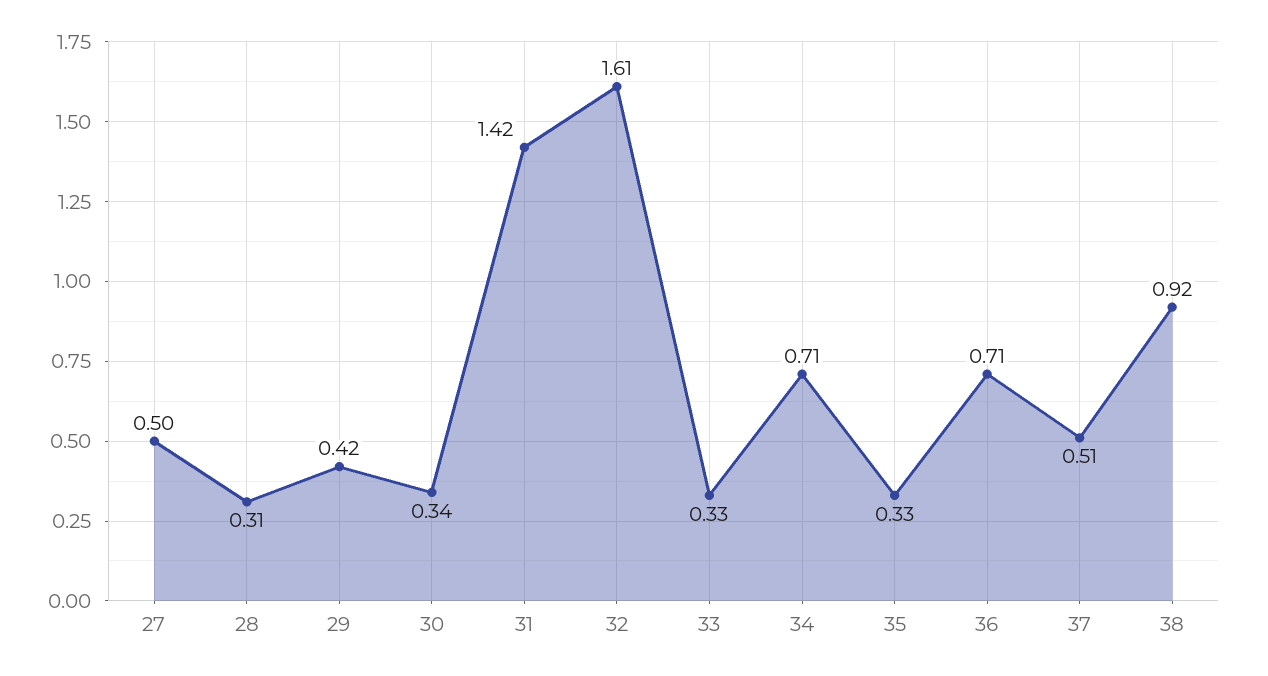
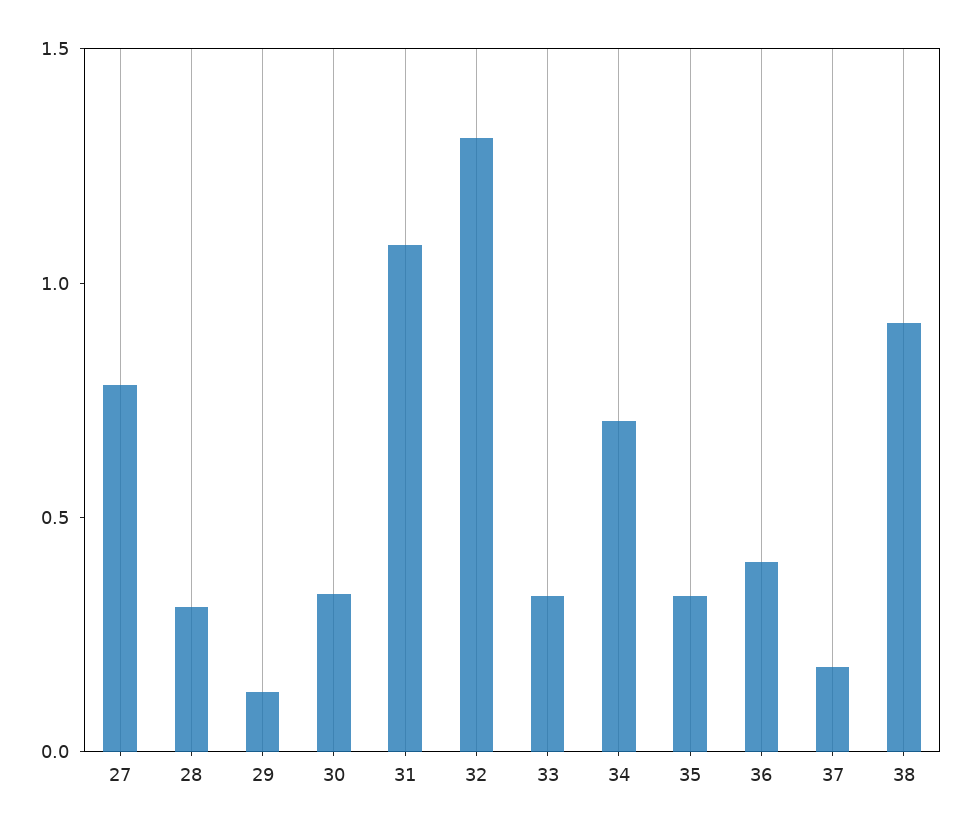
  {
-   "27": 0.5,
+   "27": 0.8,
    "28": 0.31,
-   "29": 0.42,
+   "29": 0.1,
    "30": 0.34,
-   "31": 1.42,
+   "31": 1.1,
-   "32": 1.61,
+   "32": 1.3,
    "33": 0.33,
    "34": 0.71,
    "35": 0.33,
-   "36": 0.71,
+   "36": 0.4,
-   "37": 0.51,
+   "37": 0.2,
    "38": 0.92
  }

